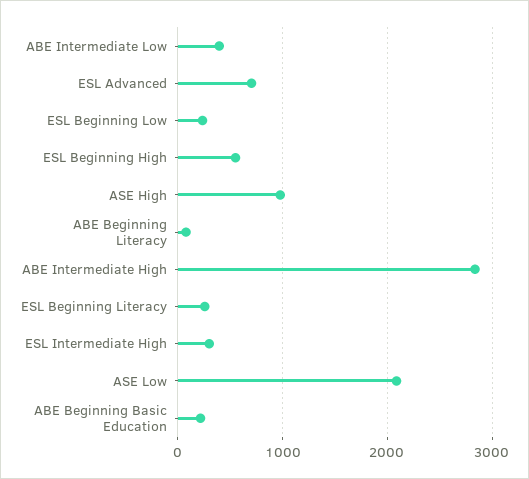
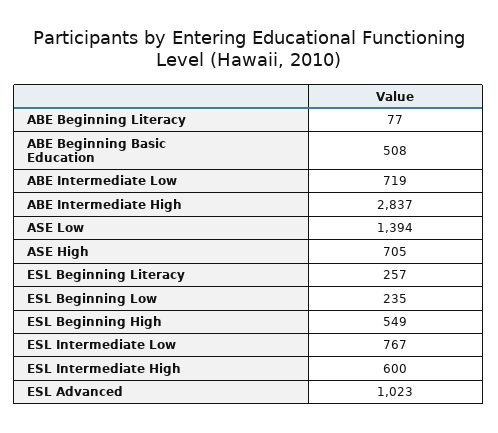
  {
-   "ABE Intermediate Low": 400,
+   "ABE Intermediate Low": 719,
-   "ESL Advanced": 700,
+   "ESL Advanced": 1023,
    "ESL Beginning Low": 235,
    "ESL Beginning High": 549,
-   "ASE High": 1000,
+   "ASE High": 705,
    "ABE Beginning Literacy": 77,
    "ABE Intermediate High": 2837,
    "ESL Beginning Literacy": 257,
-   "ESL Intermediate High": 300,
+   "ESL Intermediate High": 600,
-   "ASE Low": 2100,
+   "ASE Low": 1394,
-   "ABE Beginning Basic Education": 200
+   "ABE Beginning Basic Education": 508,
+   "ESL Intermediate Low": 767
  }

